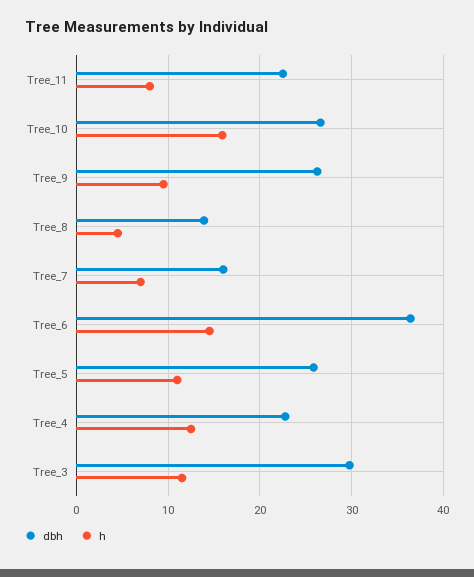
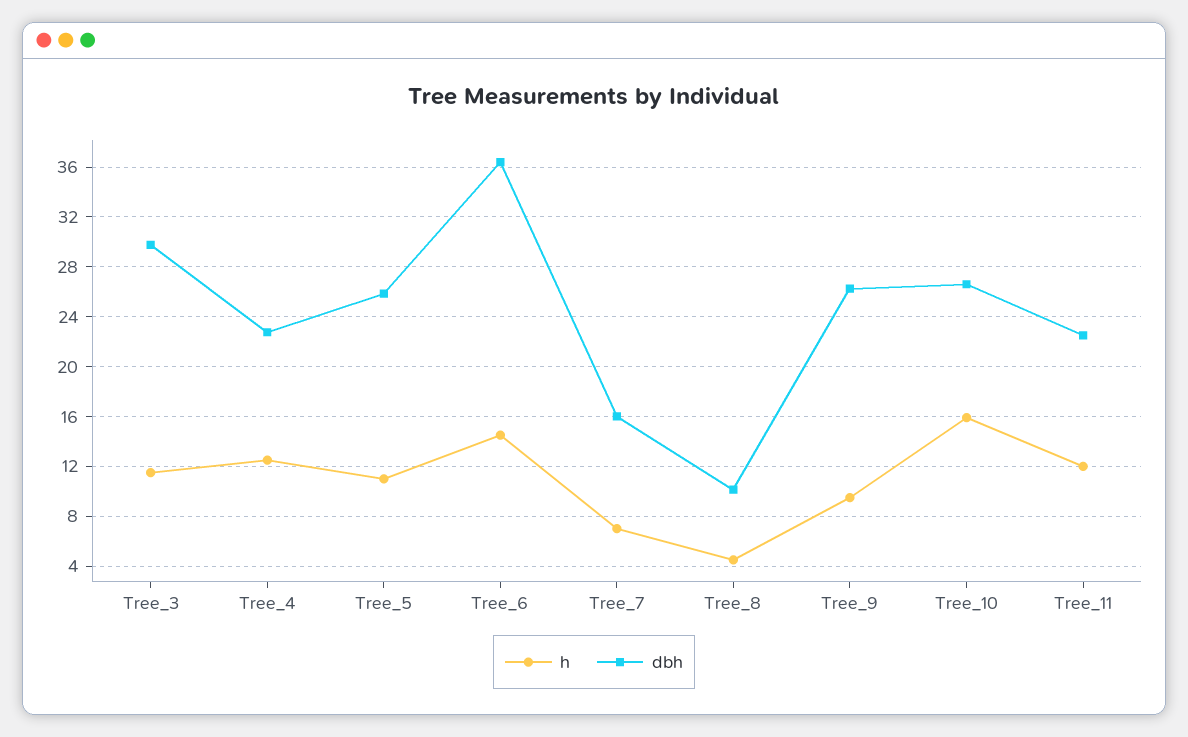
  {
    "dbh": {
      "Tree_11": 22.5,
      "Tree_10": 26.5,
      "Tree_9": 26.5,
-     "Tree_8": 14,
+     "Tree_8": 10,
      "Tree_7": 16,
      "Tree_6": 36.5,
      "Tree_5": 26,
      "Tree_4": 23,
      "Tree_3": 30
    },
    "h": {
-     "Tree_11": 8,
+     "Tree_11": 12,
      "Tree_10": 16,
      "Tree_9": 9.5,
      "Tree_8": 4.5,
      "Tree_7": 7,
      "Tree_6": 14.5,
      "Tree_5": 11,
      "Tree_4": 12.5,
      "Tree_3": 11.5
    }
  }

